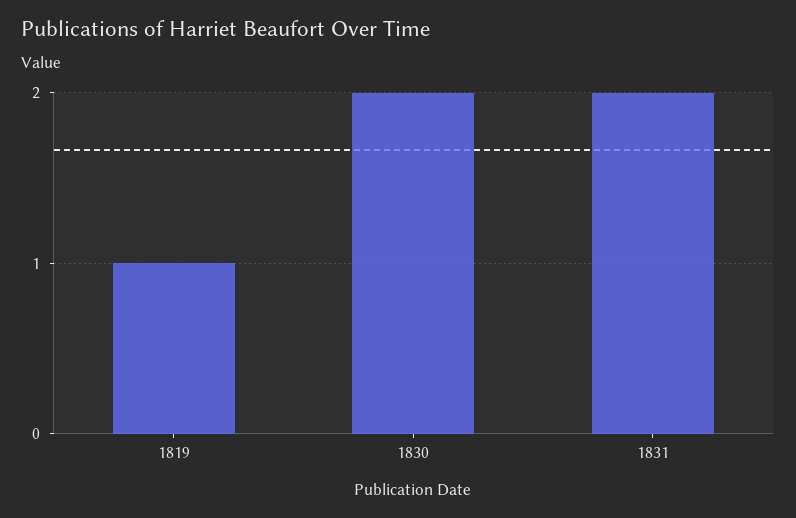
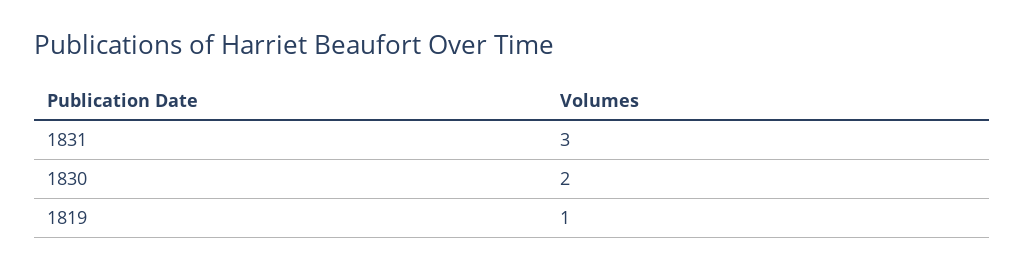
  {
    "1819": 1,
    "1830": 2,
-   "1831": 2
+   "1831": 3
  }

